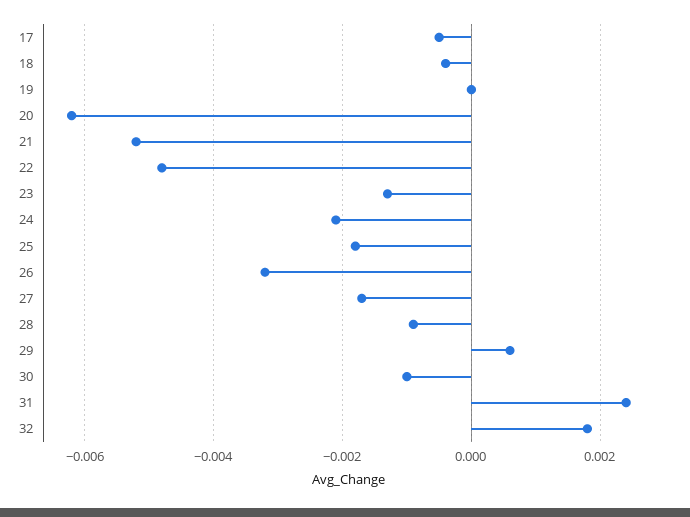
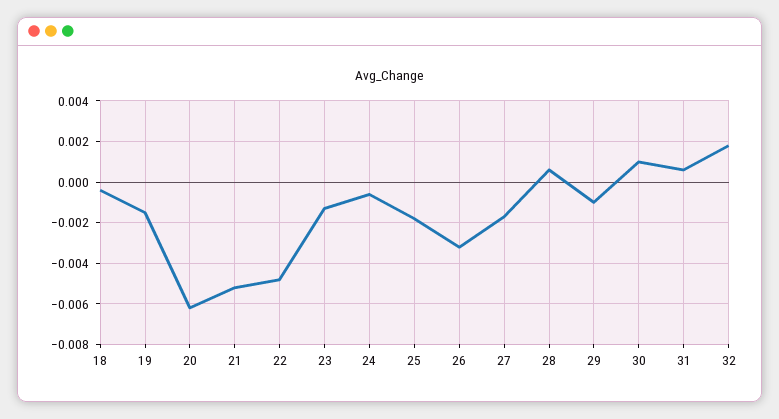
  {
-   "17": -0.0005,
    "18": -0.0005,
-   "19": 0,
+   "19": -0.0015,
    "20": -0.006,
    "21": -0.005,
    "22": -0.005,
    "23": -0.0015,
-   "24": -0.002,
+   "24": -0.0005,
    "25": -0.002,
    "26": -0.003,
    "27": -0.0015,
-   "28": -0.001,
+   "28": 0.0005,
-   "29": 0.0005,
+   "29": -0.001,
-   "30": -0.001,
+   "30": 0.001,
-   "31": 0.0025,
+   "31": 0.0005,
    "32": 0.002
  }

